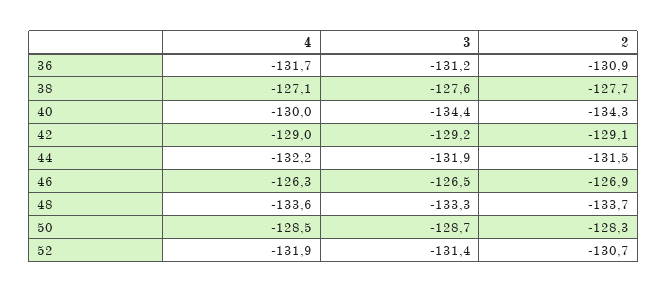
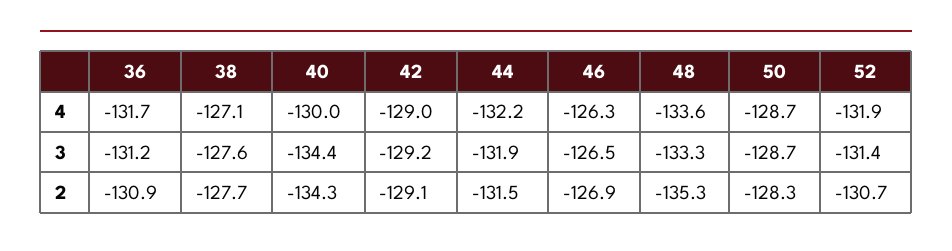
  {
    "4": {
      "36": -131.7,
      "38": -127.1,
      "40": -130,
      "42": -129,
      "44": -132.2,
      "46": -126.3,
      "48": -133.6,
-     "50": -128.5,
+     "50": -128.7,
      "52": -131.9
    },
    "3": {
      "36": -131.2,
      "38": -127.6,
      "40": -134.4,
      "42": -129.2,
      "44": -131.9,
      "46": -126.5,
      "48": -133.3,
      "50": -128.7,
      "52": -131.4
    },
    "2": {
      "36": -130.9,
      "38": -127.7,
      "40": -134.3,
      "42": -129.1,
      "44": -131.5,
      "46": -126.9,
-     "48": -133.7,
+     "48": -135.3,
      "50": -128.3,
      "52": -130.7
    }
  }

